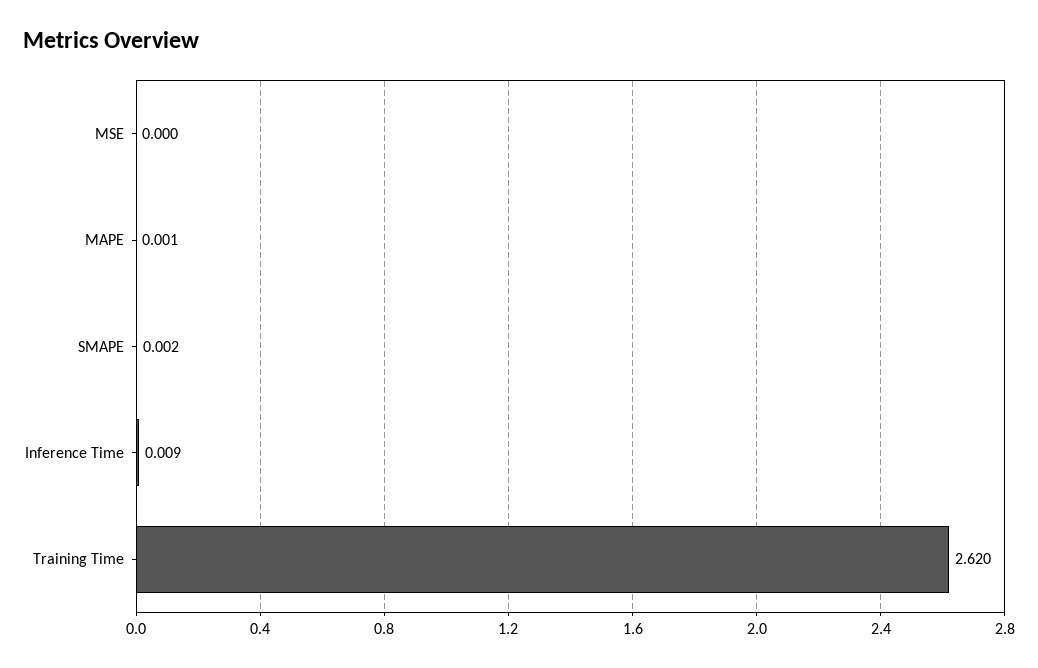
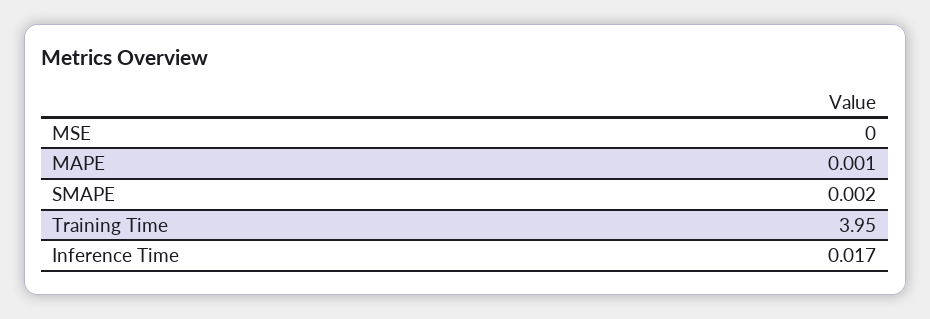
  {
    "MSE": 0,
    "MAPE": 0.001,
    "SMAPE": 0.002,
-   "Inference Time": 0.009,
+   "Inference Time": 0.017,
-   "Training Time": 2.62
+   "Training Time": 3.95
  }

